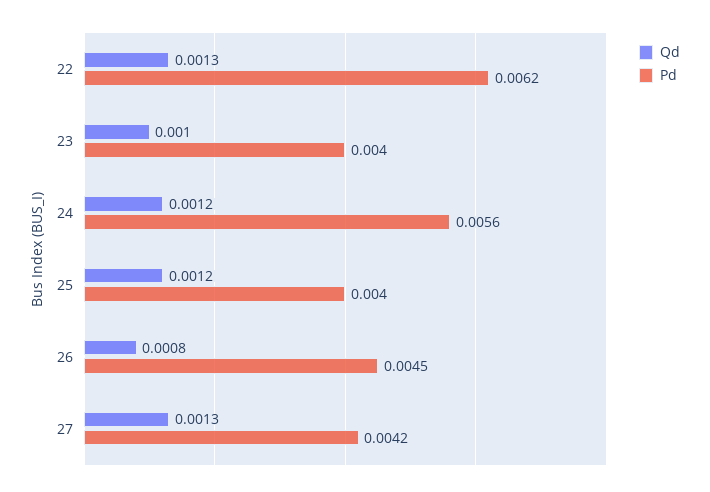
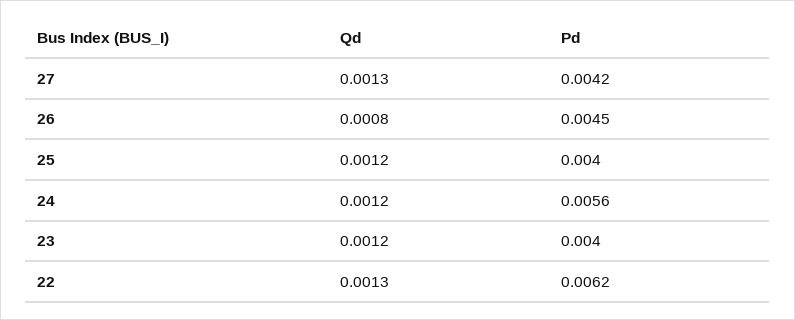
  {
    "Qd": {
      "22": 0.0013,
-     "23": 0.001,
+     "23": 0.0012,
      "24": 0.0012,
      "25": 0.0012,
      "26": 0.0008,
      "27": 0.0013
    },
    "Pd": {
      "22": 0.0062,
      "23": 0.004,
      "24": 0.0056,
      "25": 0.004,
      "26": 0.0045,
      "27": 0.0042
    }
  }

